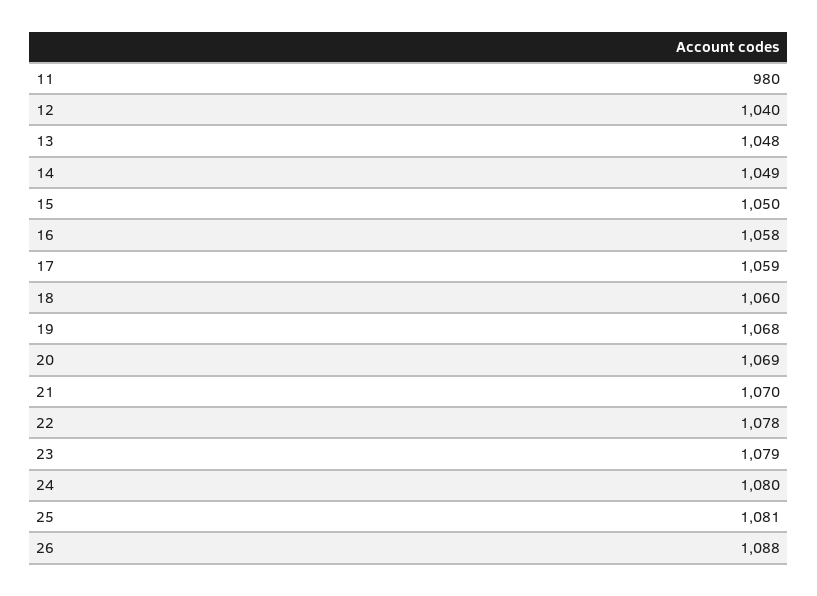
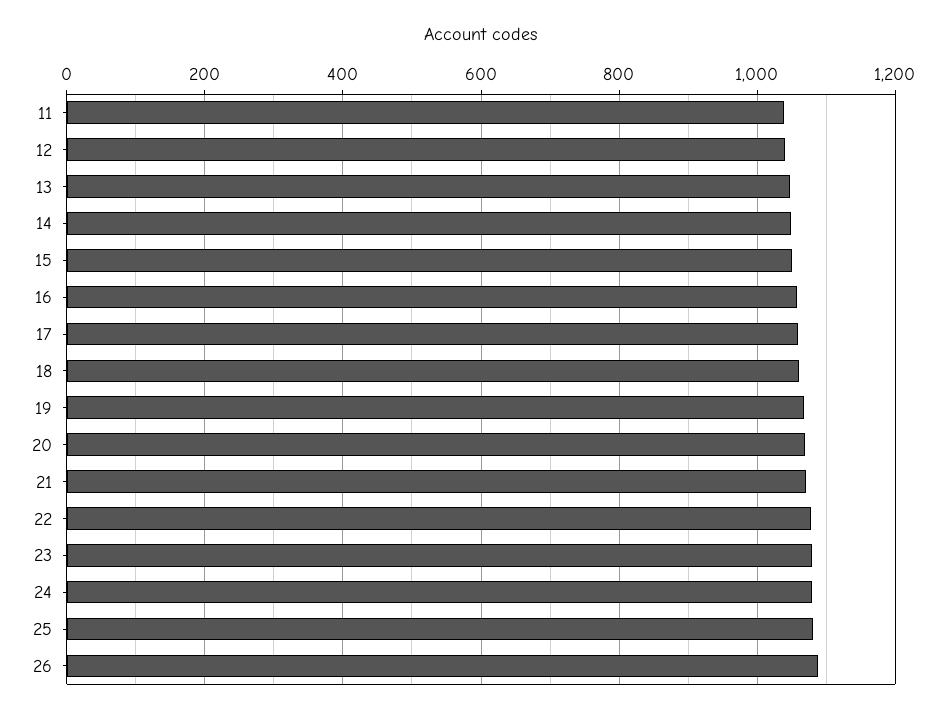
  {
-   "11": 980,
+   "11": 1040,
    "12": 1040,
    "13": 1048,
    "14": 1049,
    "15": 1050,
    "16": 1058,
    "17": 1059,
    "18": 1060,
    "19": 1068,
    "20": 1069,
    "21": 1070,
    "22": 1078,
    "23": 1079,
    "24": 1080,
    "25": 1081,
    "26": 1088
  }

